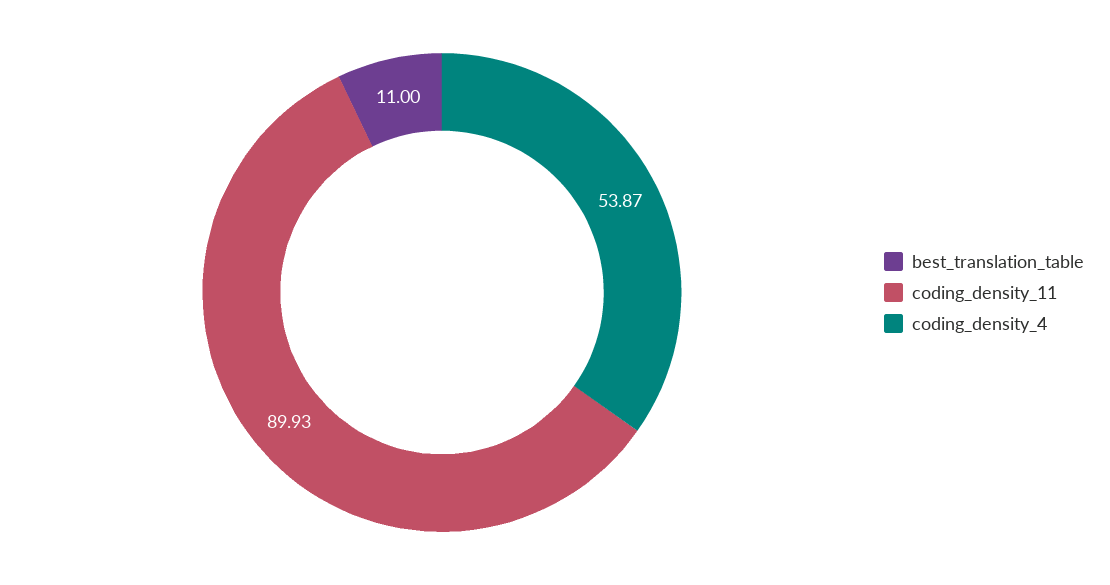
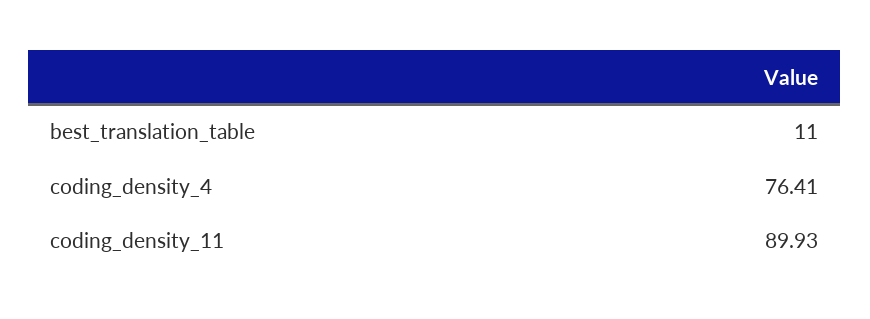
  {
    "best_translation_table": 11,
    "coding_density_11": 89.93,
-   "coding_density_4": 53.87
+   "coding_density_4": 76.41
  }

